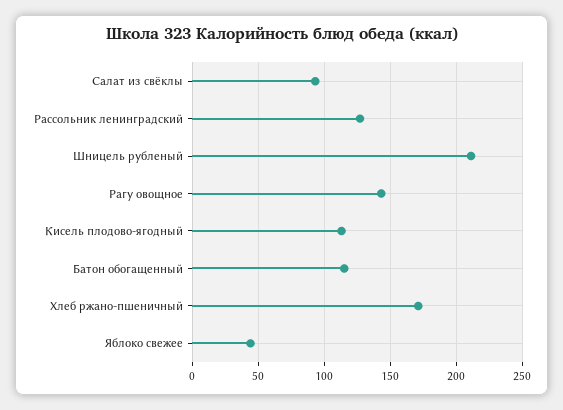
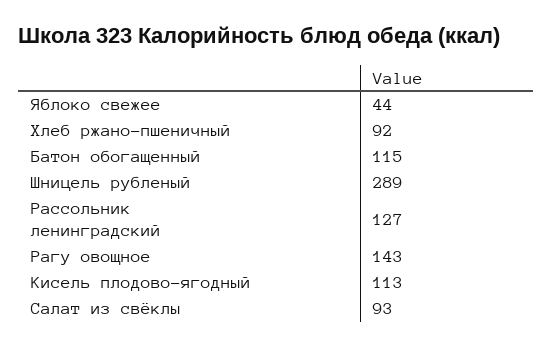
  {
    "Салат из свёклы": 93,
    "Рассольник ленинградский": 127,
-   "Шницель рубленый": 210,
+   "Шницель рубленый": 289,
    "Рагу овощное": 143,
    "Кисель плодово-ягодный": 113,
    "Батон обогащенный": 115,
-   "Хлеб ржано-пшеничный": 170,
+   "Хлеб ржано-пшеничный": 92,
    "Яблоко свежее": 44
  }

